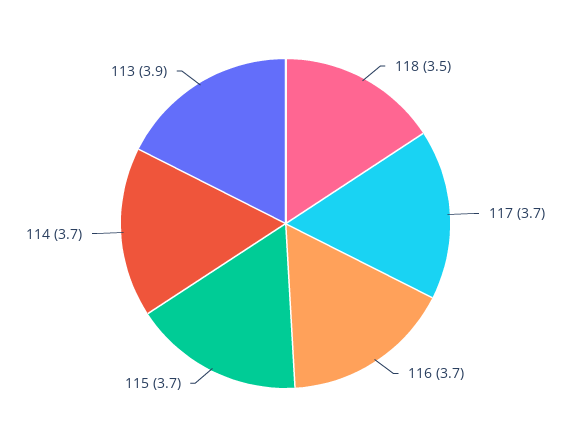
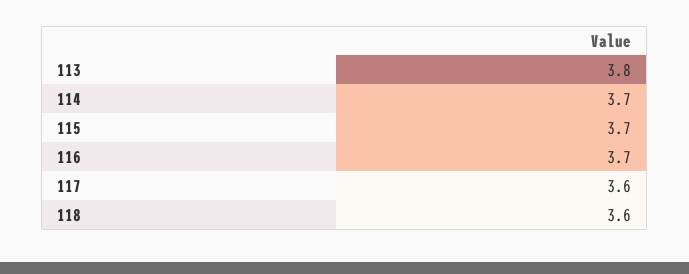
  {
-   "118": 3.5,
+   "118": 3.6,
-   "117": 3.7,
+   "117": 3.6,
    "116": 3.7,
    "115": 3.7,
    "114": 3.7,
-   "113": 3.9
+   "113": 3.8
  }

